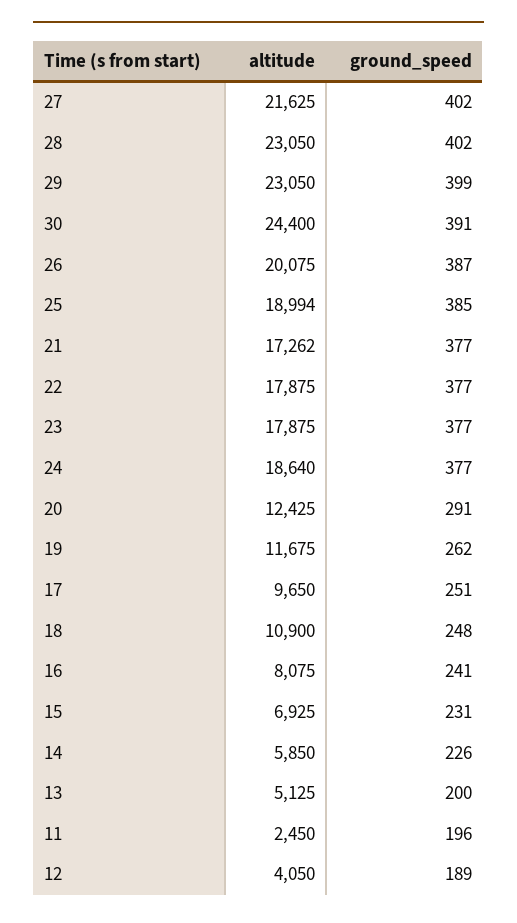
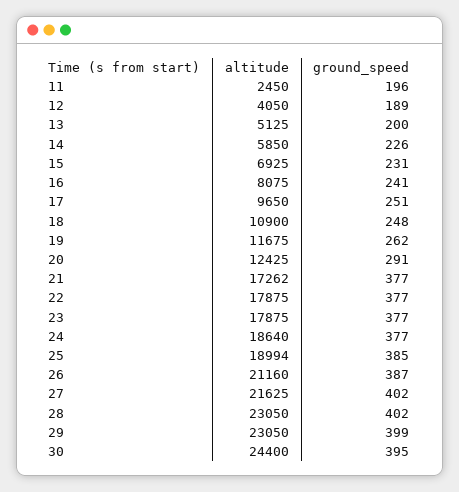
  {
    "altitude": {
      "27": 21625,
      "28": 23050,
      "29": 23050,
      "30": 24400,
-     "26": 20075,
+     "26": 21160,
      "25": 18994,
      "21": 17262,
      "22": 17875,
      "23": 17875,
      "24": 18640,
      "20": 12425,
      "19": 11675,
      "17": 9650,
      "18": 10900,
      "16": 8075,
      "15": 6925,
      "14": 5850,
      "13": 5125,
      "11": 2450,
      "12": 4050
    },
    "ground_speed": {
      "27": 402,
      "28": 402,
      "29": 399,
-     "30": 391,
+     "30": 395,
      "26": 387,
      "25": 385,
      "21": 377,
      "22": 377,
      "23": 377,
      "24": 377,
      "20": 291,
      "19": 262,
      "17": 251,
      "18": 248,
      "16": 241,
      "15": 231,
      "14": 226,
      "13": 200,
      "11": 196,
      "12": 189
    }
  }

